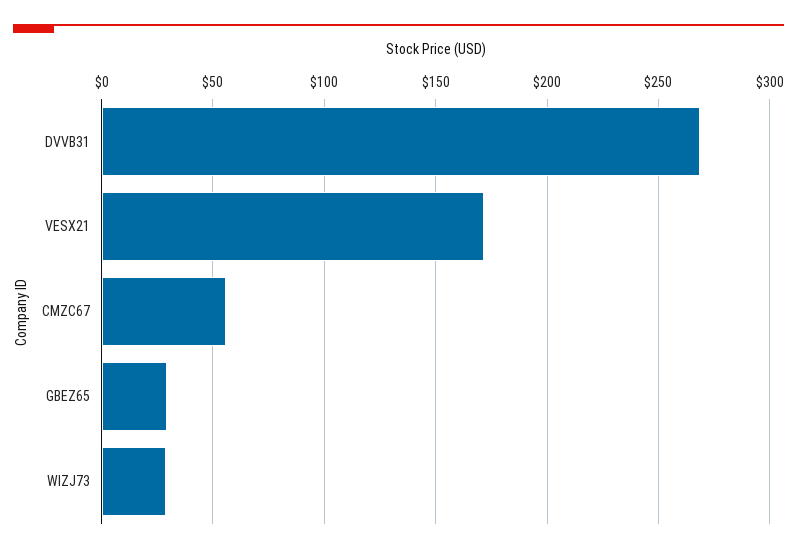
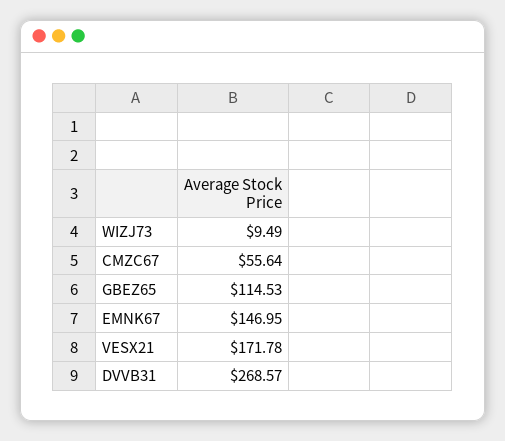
  {
    "DVVB31": 268.57,
    "VESX21": 171.78,
    "CMZC67": 55.64,
-   "GBEZ65": 30,
+   "GBEZ65": 114.53,
-   "WIZJ73": 30
+   "WIZJ73": 9.49,
+   "EMNK67": 146.95
  }

